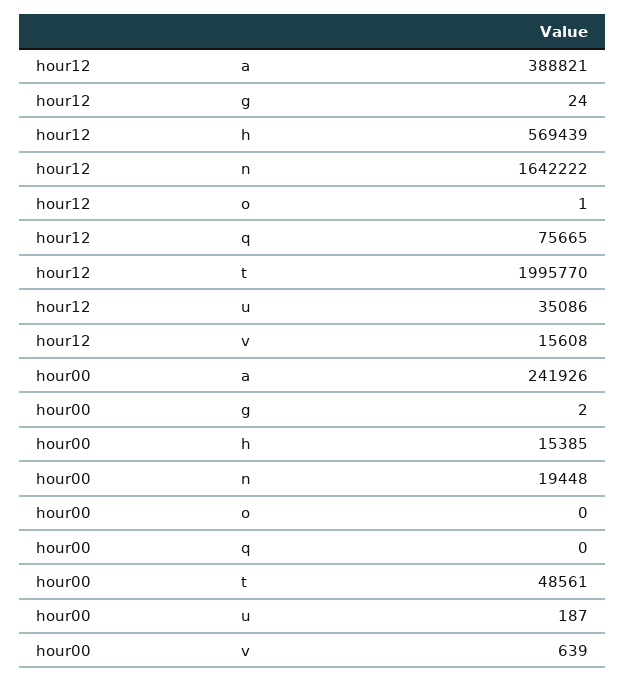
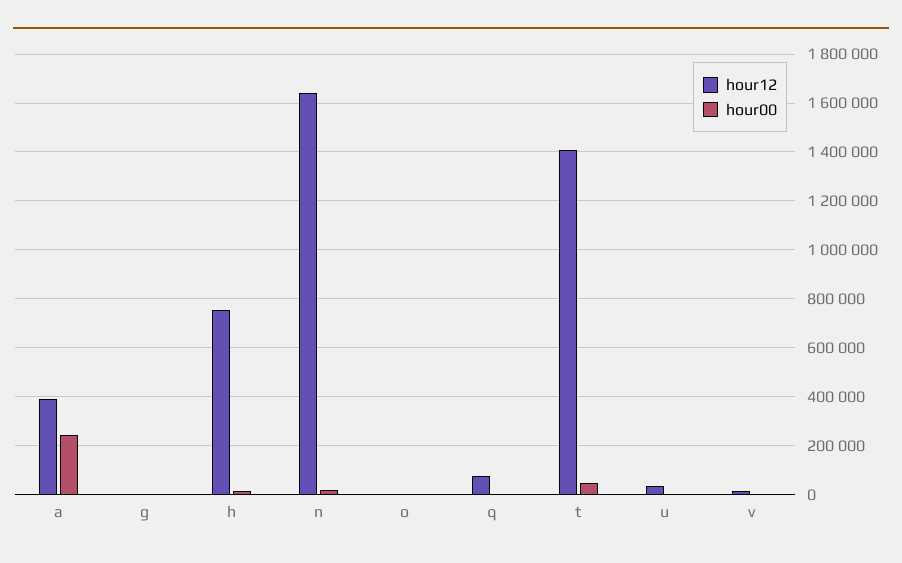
  {
    "hour12": {
      "a": 388821,
      "g": 24,
-     "h": 569439,
+     "h": 750000,
      "n": 1642222,
      "o": 1,
      "q": 75665,
-     "t": 1995770,
+     "t": 1400000,
      "u": 35086,
      "v": 15608
    },
    "hour00": {
      "a": 241926,
      "g": 2,
      "h": 15385,
      "n": 19448,
      "o": 0,
      "q": 0,
      "t": 48561,
      "u": 187,
      "v": 639
    }
  }

